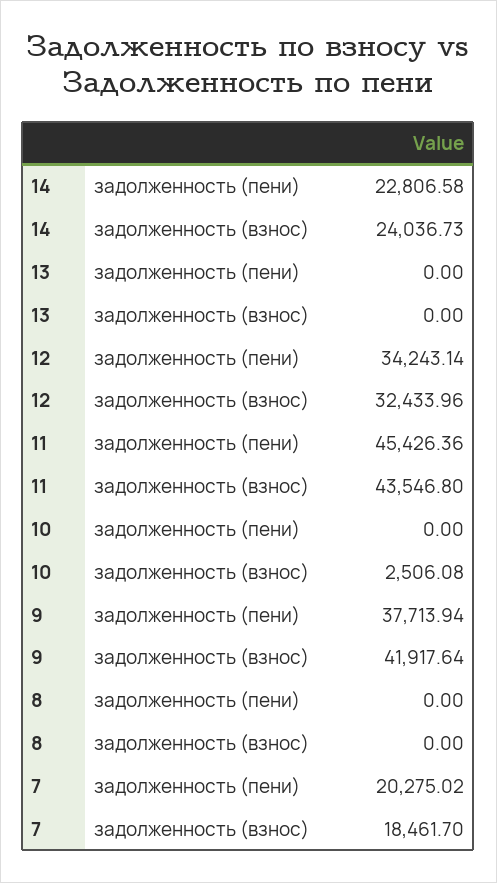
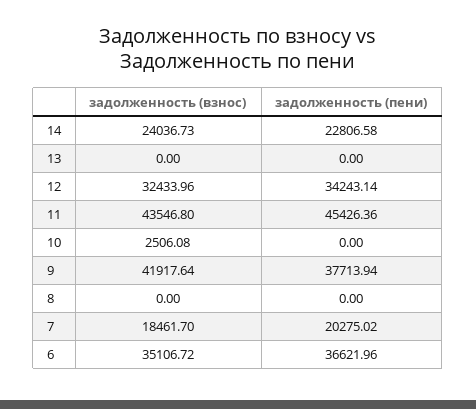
  {
    "14": {
      "задолженность (пени)": 22806.58,
      "задолженность (взнос)": 24036.73
    },
    "13": {
      "задолженность (пени)": 0,
      "задолженность (взнос)": 0
    },
    "12": {
      "задолженность (пени)": 34243.14,
      "задолженность (взнос)": 32433.96
    },
    "11": {
      "задолженность (пени)": 45426.36,
      "задолженность (взнос)": 43546.8
    },
    "10": {
      "задолженность (пени)": 0,
      "задолженность (взнос)": 2506.08
    },
    "9": {
      "задолженность (пени)": 37713.94,
      "задолженность (взнос)": 41917.64
    },
    "8": {
      "задолженность (пени)": 0,
      "задолженность (взнос)": 0
    },
    "7": {
      "задолженность (пени)": 20275.02,
      "задолженность (взнос)": 18461.7
-   }
+   },
+   "6": {
+     "задолженность (взнос)": 35106.72,
+     "задолженность (пени)": 36621.96
+   }
  }

